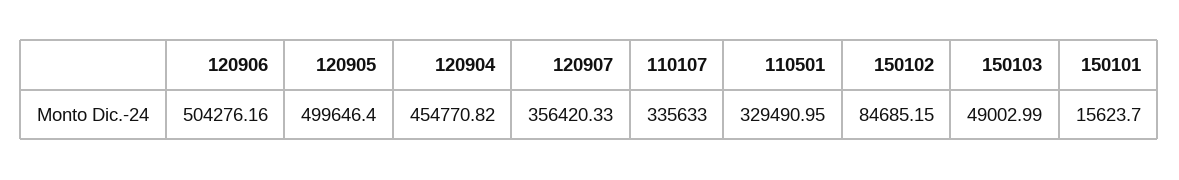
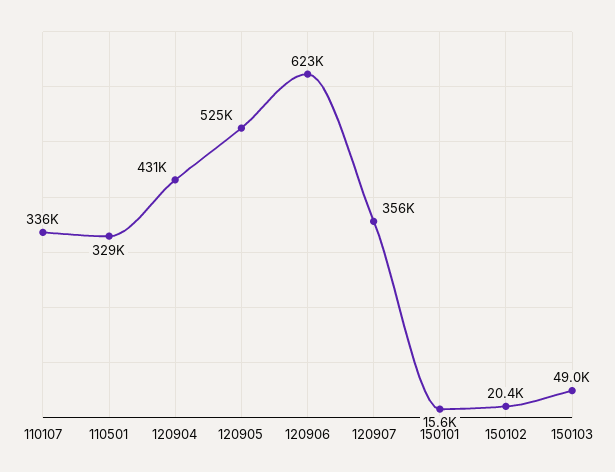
  {
-   "120906": 504276.16,
+   "120906": 623000,
-   "120905": 499646.4,
+   "120905": 525000,
-   "120904": 454770.82,
+   "120904": 431000,
    "120907": 356420.33,
    "110107": 335633,
    "110501": 329490.95,
-   "150102": 84685.15,
+   "150102": 20400,
    "150103": 49002.99,
    "150101": 15623.7
  }

